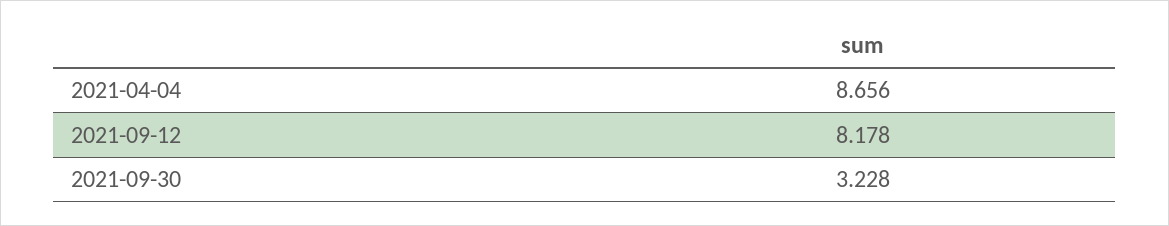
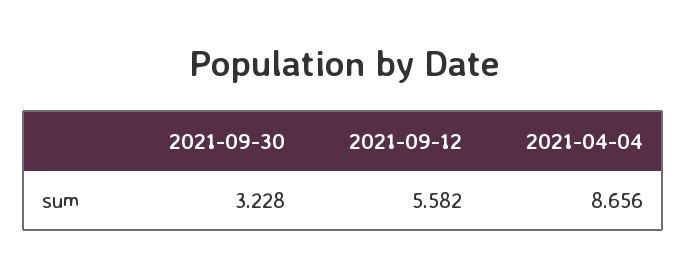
  {
    "2021-04-04": 8.656,
-   "2021-09-12": 8.178,
+   "2021-09-12": 5.582,
    "2021-09-30": 3.228
  }

